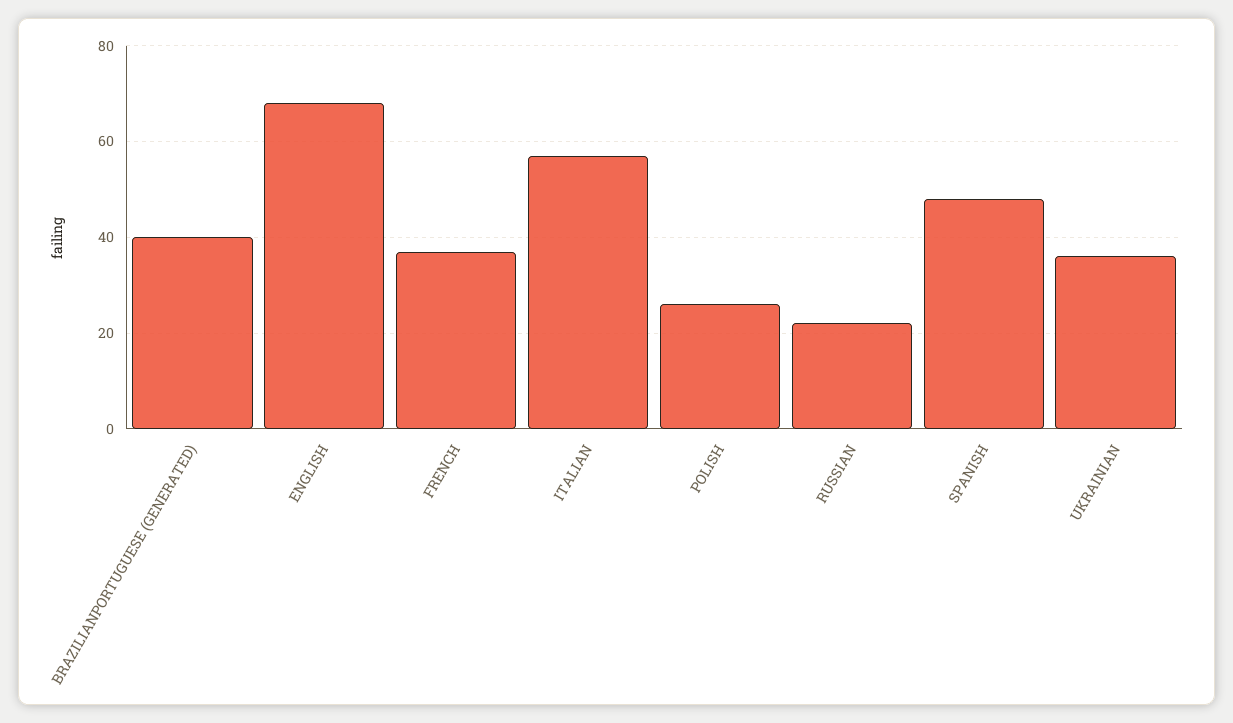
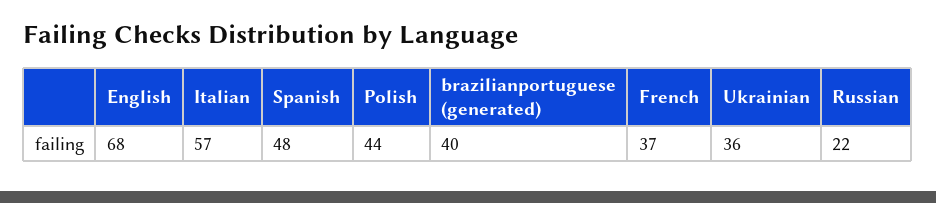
  {
    "BRAZILIANPORTUGUESE (GENERATED)": 40,
    "ENGLISH": 68,
    "FRENCH": 37,
    "ITALIAN": 57,
-   "POLISH": 25,
+   "POLISH": 44,
    "RUSSIAN": 22,
    "SPANISH": 48,
    "UKRAINIAN": 36
  }

